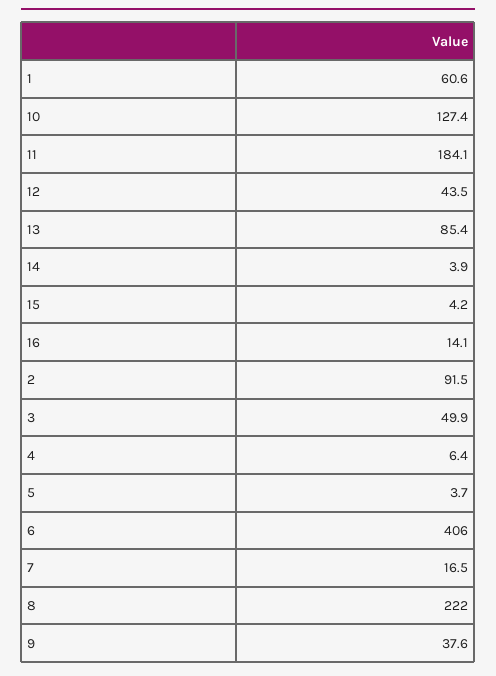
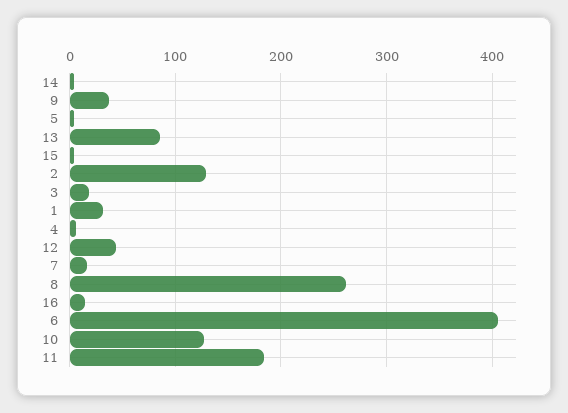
  {
-   "1": 60.6,
+   "1": 30,
    "10": 127.4,
    "11": 184.1,
    "12": 43.5,
    "13": 85.4,
    "14": 3.9,
    "15": 4.2,
    "16": 14.1,
-   "2": 91.5,
+   "2": 130,
-   "3": 49.9,
+   "3": 20,
    "4": 6.4,
    "5": 3.7,
    "6": 406,
    "7": 16.5,
-   "8": 222,
+   "8": 260,
    "9": 37.6
  }

